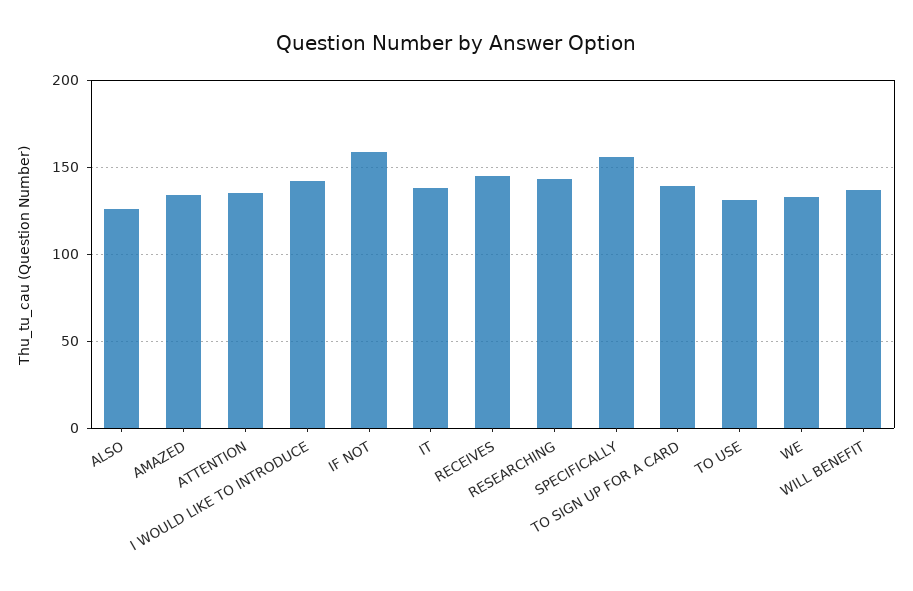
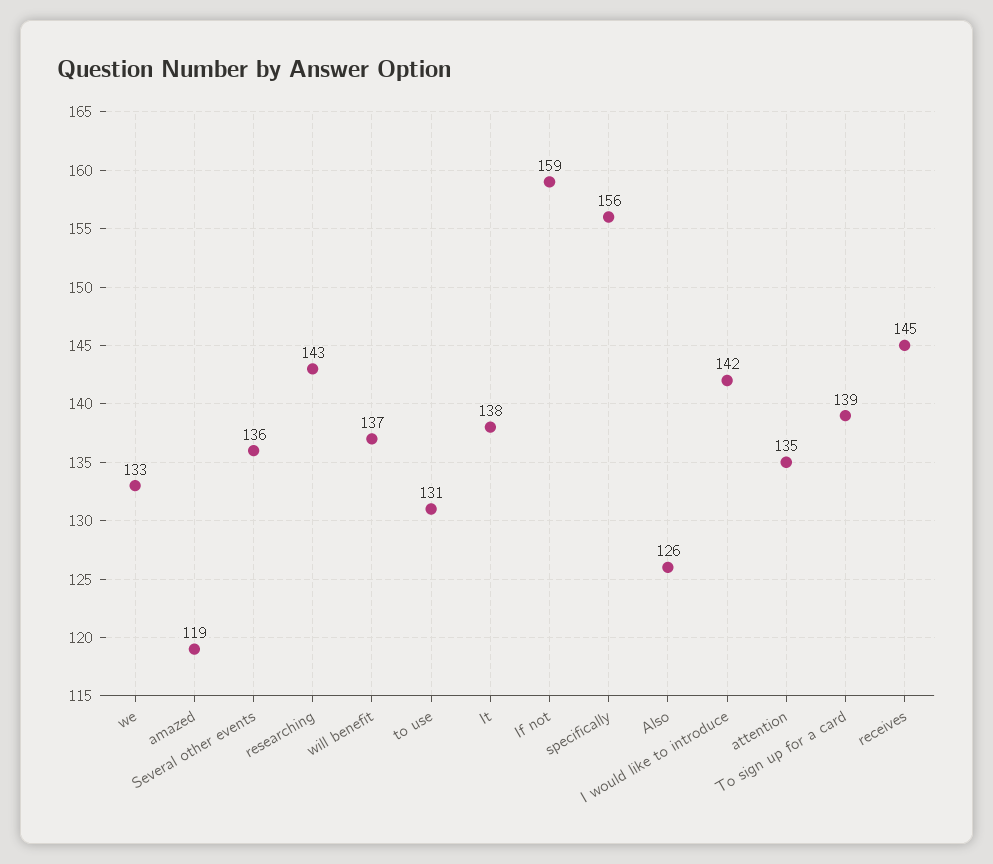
  {
    "ALSO": 126,
-   "AMAZED": 135,
+   "AMAZED": 119,
    "ATTENTION": 135,
    "I WOULD LIKE TO INTRODUCE": 142,
    "IF NOT": 159,
    "IT": 138,
    "RECEIVES": 145,
    "RESEARCHING": 143,
    "SPECIFICALLY": 156,
    "TO SIGN UP FOR A CARD": 139,
    "TO USE": 131,
    "WE": 133,
-   "WILL BENEFIT": 137
+   "WILL BENEFIT": 137,
+   "Several other events": 136
  }

